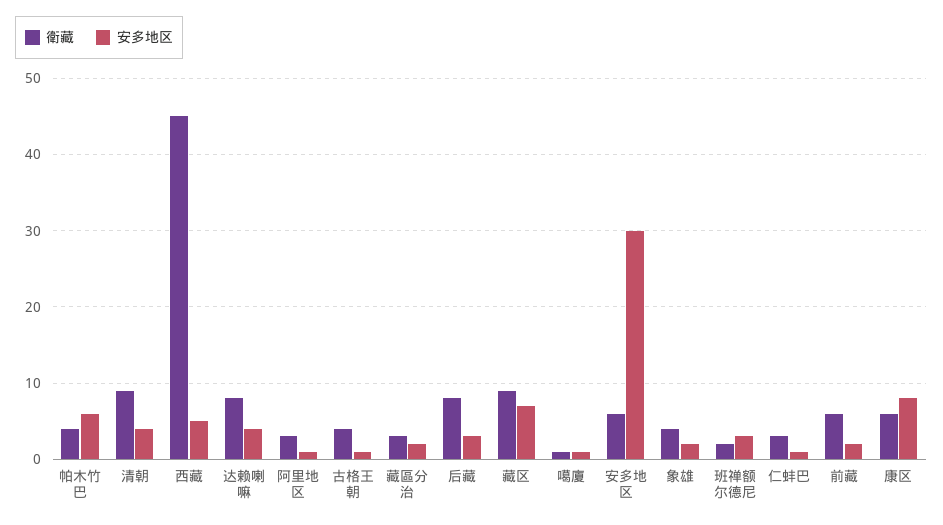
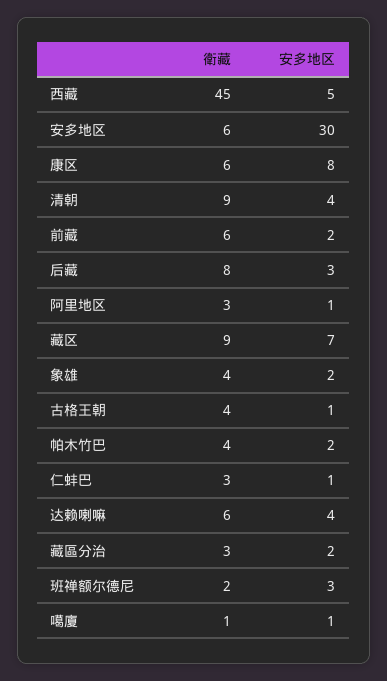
  {
    "衛藏": {
      "帕木竹巴": 4,
      "清朝": 9,
      "西藏": 45,
-     "达赖喇嘛": 8,
+     "达赖喇嘛": 6,
      "阿里地区": 3,
      "古格王朝": 4,
      "藏區分治": 3,
      "后藏": 8,
      "藏区": 9,
      "噶廈": 1,
      "安多地区": 6,
      "象雄": 4,
      "班禅额尔德尼": 2,
      "仁蚌巴": 3,
      "前藏": 6,
      "康区": 6
    },
    "安多地区": {
-     "帕木竹巴": 6,
+     "帕木竹巴": 2,
      "清朝": 4,
      "西藏": 5,
      "达赖喇嘛": 4,
      "阿里地区": 1,
      "古格王朝": 1,
      "藏區分治": 2,
      "后藏": 3,
      "藏区": 7,
      "噶廈": 1,
      "安多地区": 30,
      "象雄": 2,
      "班禅额尔德尼": 3,
      "仁蚌巴": 1,
      "前藏": 2,
      "康区": 8
    }
  }

